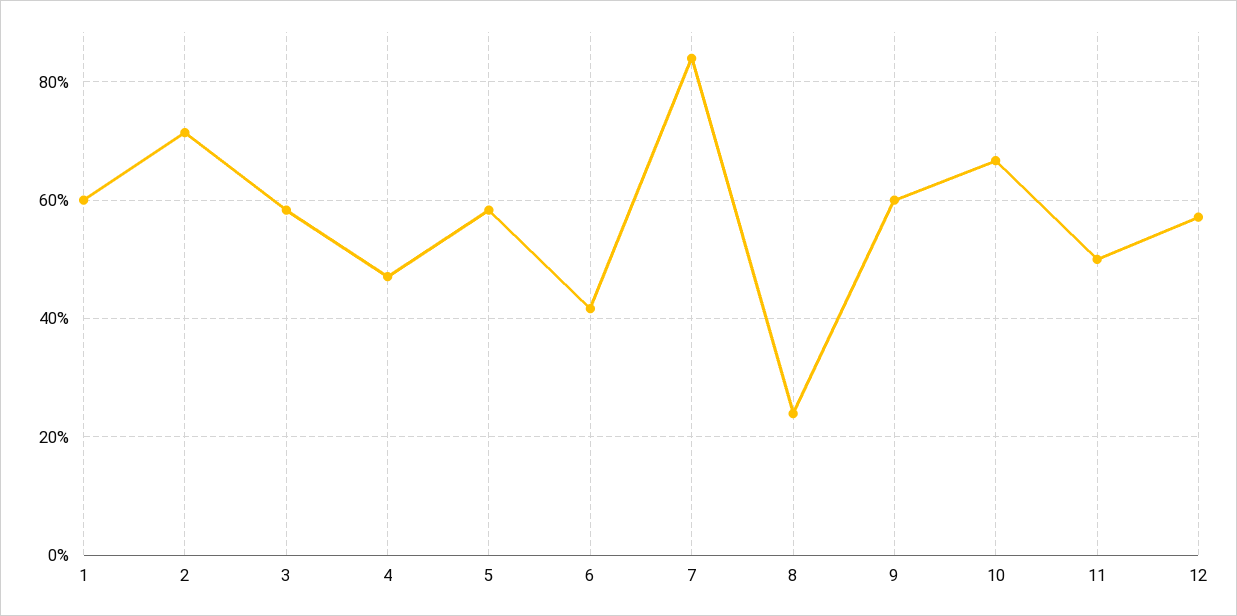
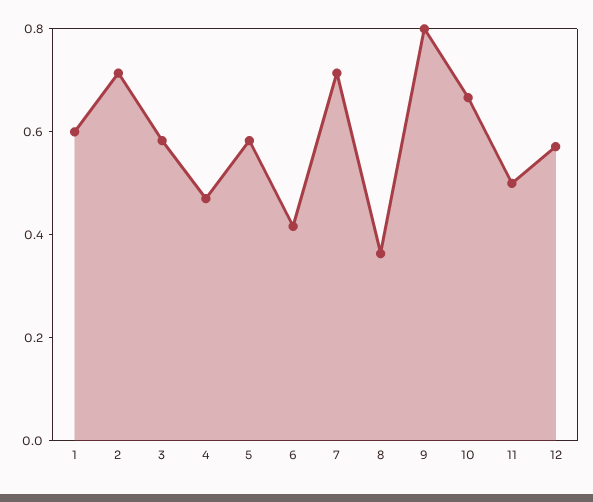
  {
    "1": 0.6,
    "2": 0.72,
    "3": 0.58,
    "4": 0.48,
    "5": 0.58,
    "6": 0.42,
-   "7": 0.84,
+   "7": 0.7,
-   "8": 0.24,
+   "8": 0.35,
-   "9": 0.6,
+   "9": 0.8,
    "10": 0.66,
    "11": 0.5,
    "12": 0.58
  }

